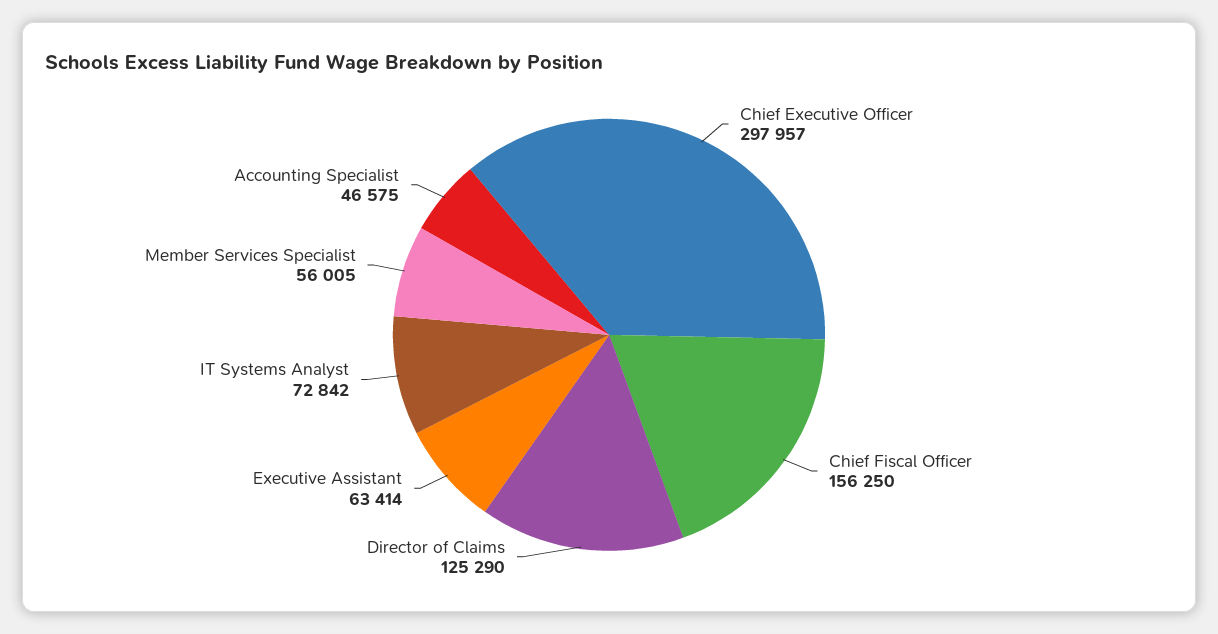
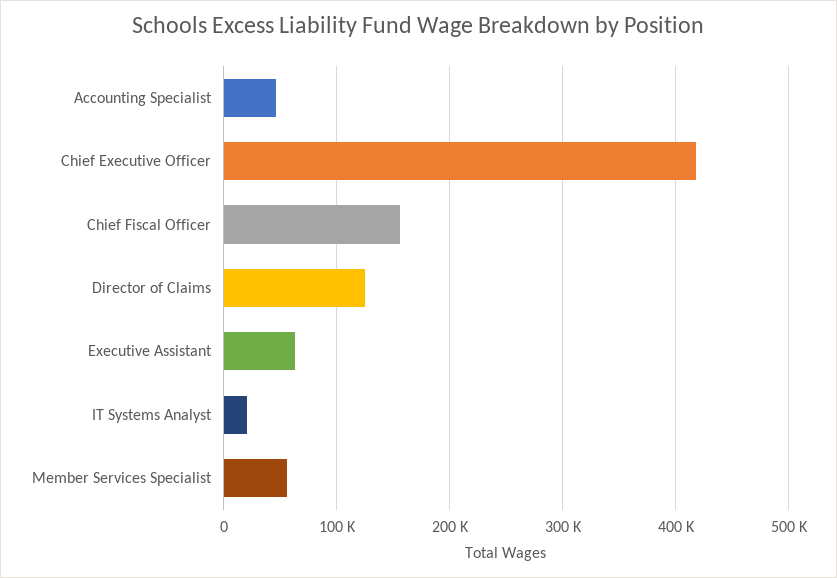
  {
-   "Chief Executive Officer": 297957,
+   "Chief Executive Officer": 420000,
    "Chief Fiscal Officer": 156250,
    "Director of Claims": 125290,
    "Executive Assistant": 63414,
-   "IT Systems Analyst": 72842,
+   "IT Systems Analyst": 20000,
    "Member Services Specialist": 56005,
    "Accounting Specialist": 46575
  }

